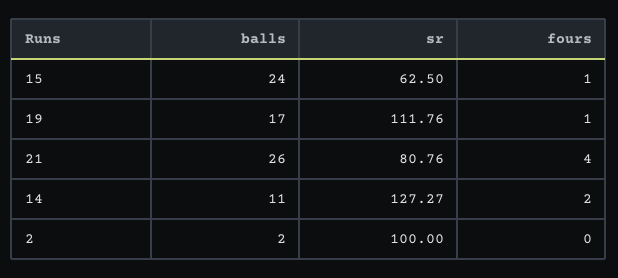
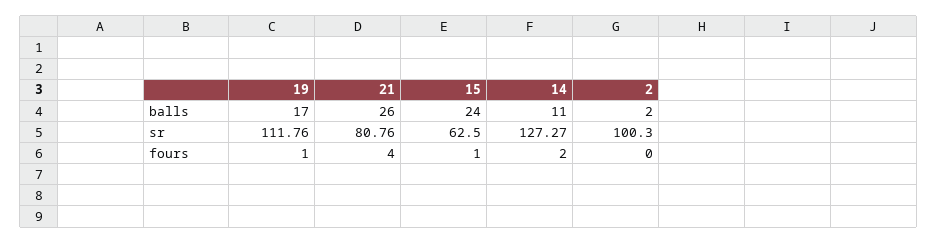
  {
    "balls": {
      "15": 24,
      "19": 17,
      "21": 26,
      "14": 11,
      "2": 2
    },
    "sr": {
      "15": 62.5,
      "19": 111.76,
      "21": 80.76,
      "14": 127.27,
-     "2": 100
+     "2": 100.3
    },
    "fours": {
      "15": 1,
      "19": 1,
      "21": 4,
      "14": 2,
      "2": 0
    }
  }

